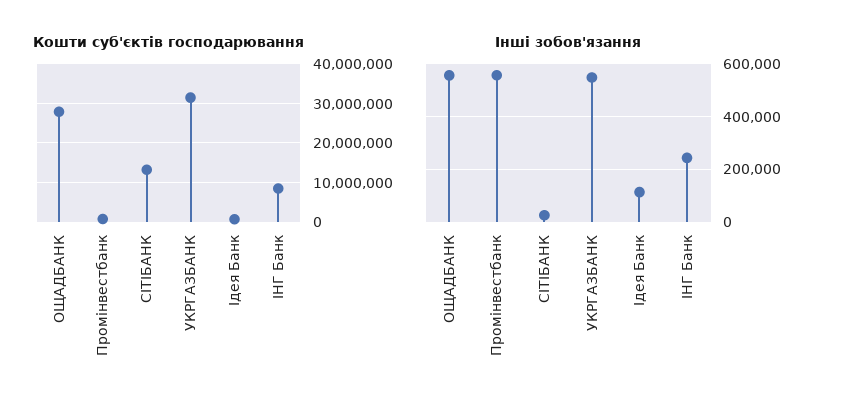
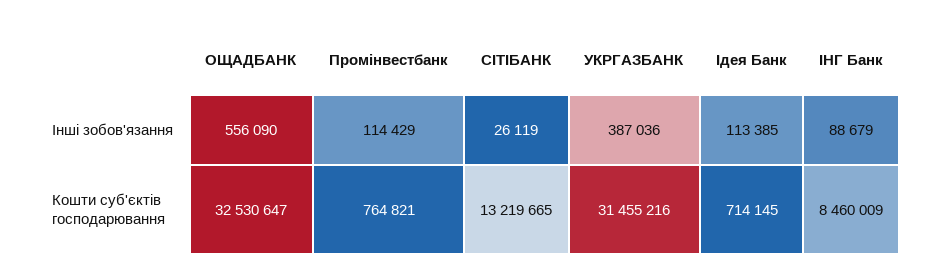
  {
    "Кошти суб'єктів господарювання": {
-     "ОЩАДБАНК": 28000000,
+     "ОЩАДБАНК": 32530647,
      "Промінвестбанк": 764821,
      "СІТІБАНК": 13219665,
      "УКРГАЗБАНК": 31455216,
      "Ідея Банк": 714145,
      "ІНГ Банк": 8460009
    },
    "Інші зобов'язання": {
      "ОЩАДБАНК": 556090,
-     "Промінвестбанк": 550000,
+     "Промінвестбанк": 114429,
      "СІТІБАНК": 26119,
-     "УКРГАЗБАНК": 550000,
+     "УКРГАЗБАНК": 387036,
      "Ідея Банк": 113385,
-     "ІНГ Банк": 250000
+     "ІНГ Банк": 88679
    }
  }

